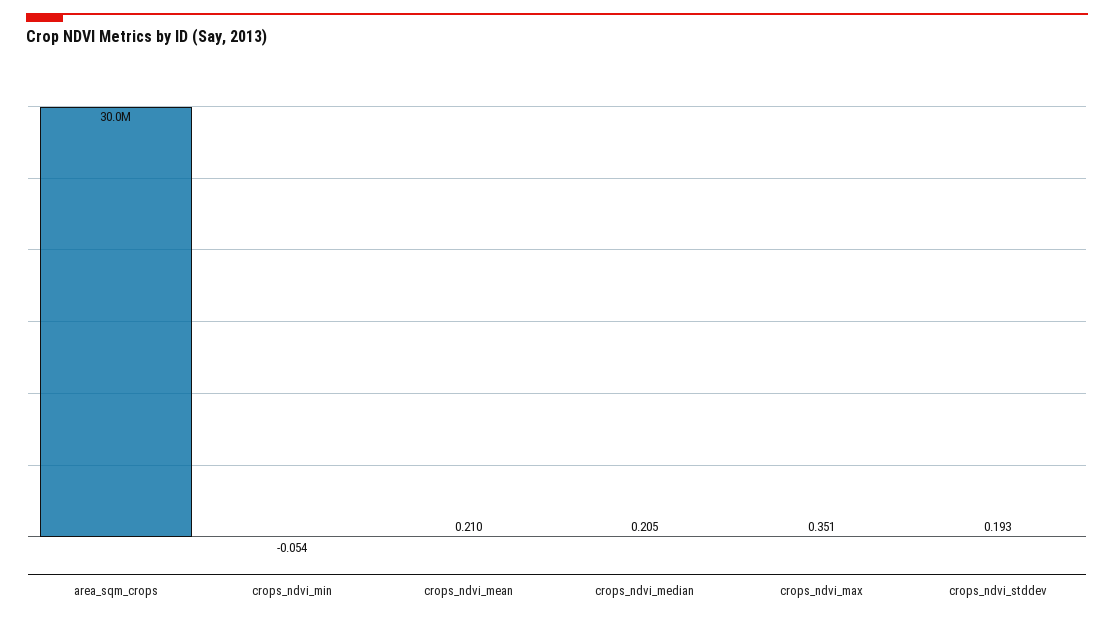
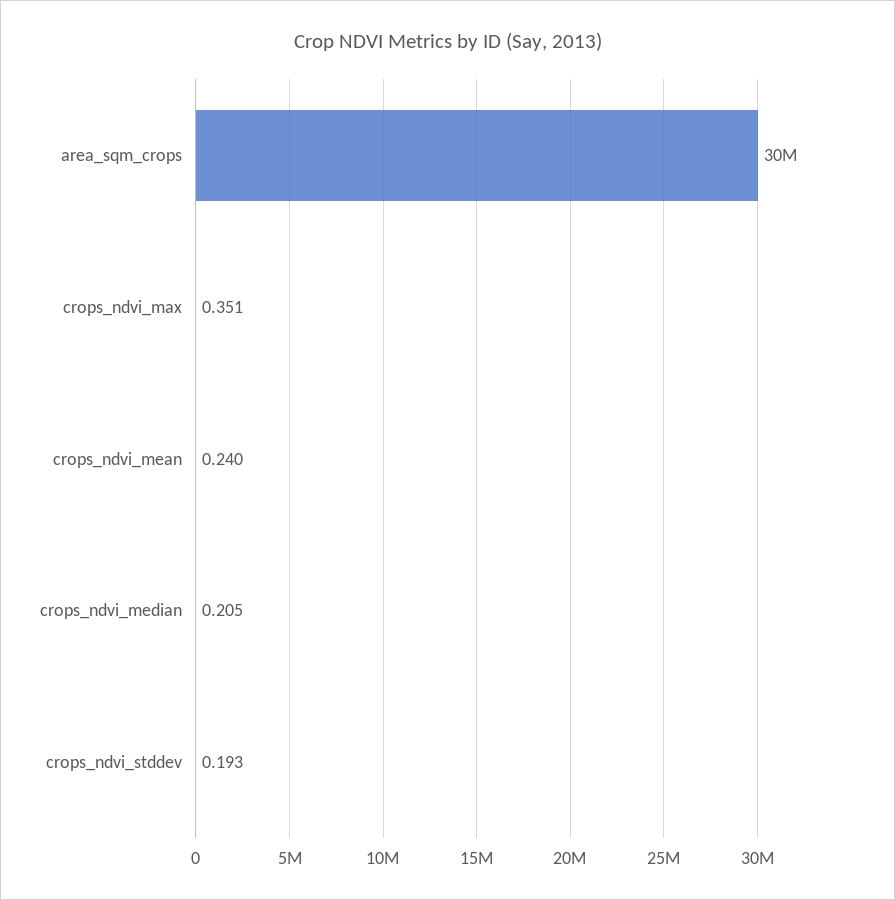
  {
    "area_sqm_crops": 30000000,
-   "crops_ndvi_min": -0.054,
-   "crops_ndvi_mean": 0.21,
+   "crops_ndvi_mean": 0.24,
    "crops_ndvi_median": 0.205,
    "crops_ndvi_max": 0.351,
    "crops_ndvi_stddev": 0.193
  }

